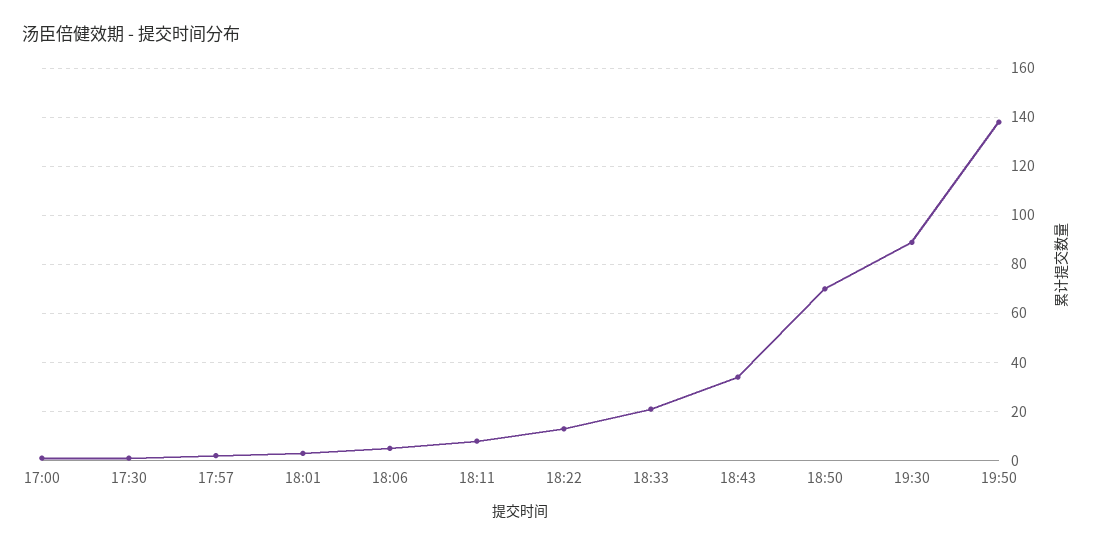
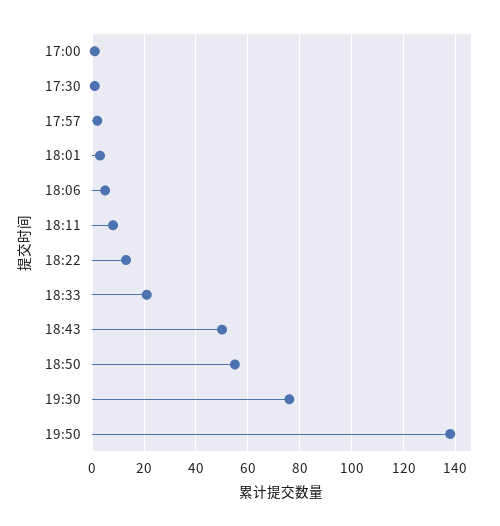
  {
    "17:00": 0,
    "17:30": 0,
    "17:57": 0,
    "18:01": 5,
    "18:06": 5,
    "18:11": 10,
    "18:22": 15,
    "18:33": 20,
-   "18:43": 35,
+   "18:43": 50,
-   "18:50": 70,
+   "18:50": 55,
-   "19:30": 90,
+   "19:30": 75,
    "19:50": 140
  }

